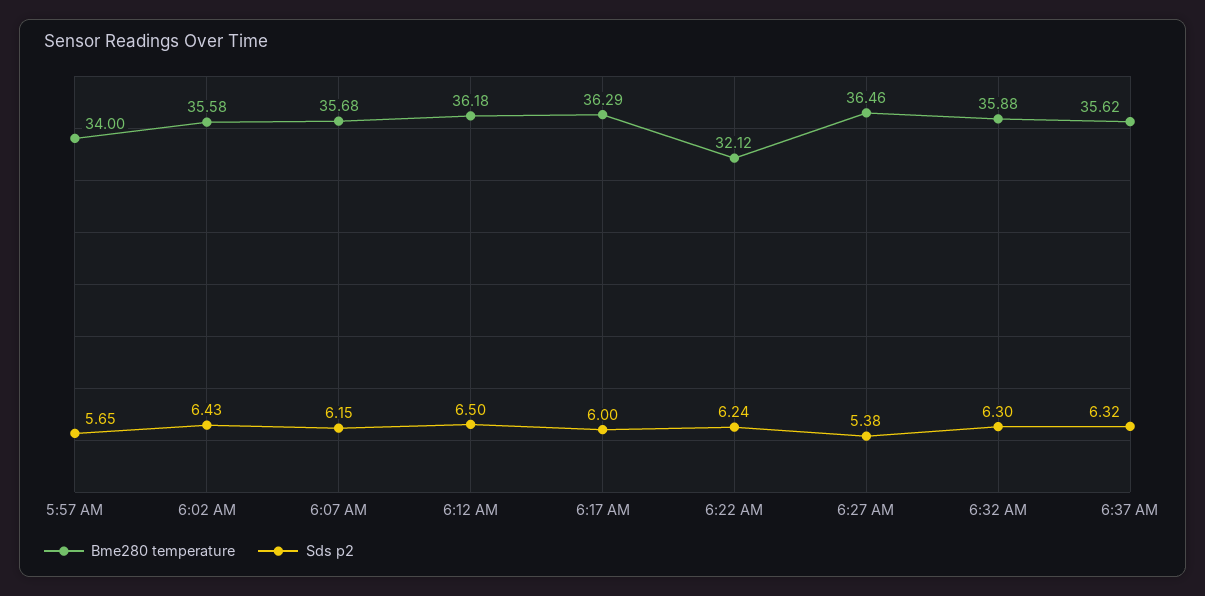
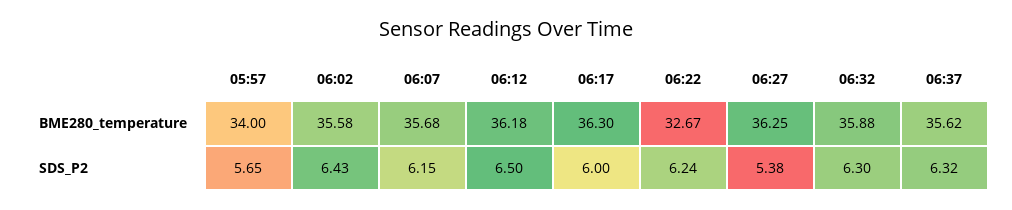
  {
    "Bme280 temperature": {
      "5:57 AM": 34,
      "6:02 AM": 35.58,
      "6:07 AM": 35.68,
      "6:12 AM": 36.18,
-     "6:17 AM": 36.29,
+     "6:17 AM": 36.3,
-     "6:22 AM": 32.12,
+     "6:22 AM": 32.67,
-     "6:27 AM": 36.46,
+     "6:27 AM": 36.25,
      "6:32 AM": 35.88,
      "6:37 AM": 35.62
    },
    "Sds p2": {
      "5:57 AM": 5.65,
      "6:02 AM": 6.43,
      "6:07 AM": 6.15,
      "6:12 AM": 6.5,
      "6:17 AM": 6,
      "6:22 AM": 6.24,
      "6:27 AM": 5.38,
      "6:32 AM": 6.3,
      "6:37 AM": 6.32
    }
  }

